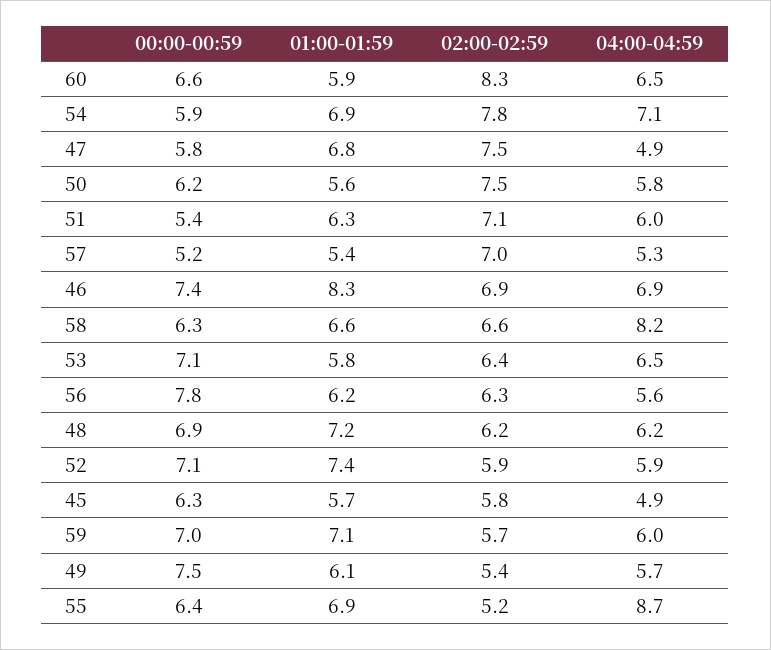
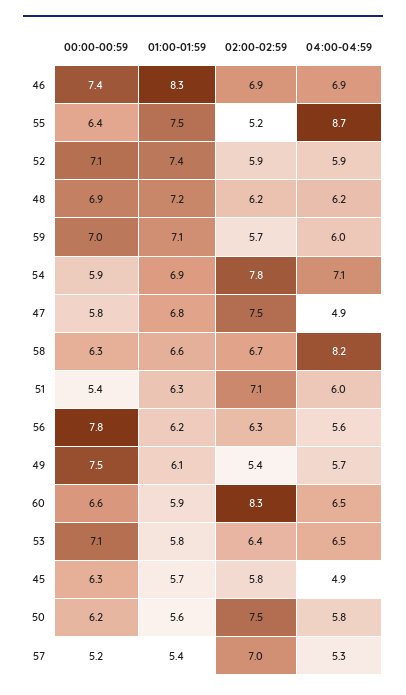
  {
    "00:00-00:59": {
      "60": 6.6,
      "54": 5.9,
      "47": 5.8,
      "50": 6.2,
      "51": 5.4,
      "57": 5.2,
      "46": 7.4,
      "58": 6.3,
      "53": 7.1,
      "56": 7.8,
      "48": 6.9,
      "52": 7.1,
      "45": 6.3,
      "59": 7,
      "49": 7.5,
      "55": 6.4
    },
    "01:00-01:59": {
      "60": 5.9,
      "54": 6.9,
      "47": 6.8,
      "50": 5.6,
      "51": 6.3,
      "57": 5.4,
      "46": 8.3,
      "58": 6.6,
      "53": 5.8,
      "56": 6.2,
      "48": 7.2,
      "52": 7.4,
      "45": 5.7,
      "59": 7.1,
      "49": 6.1,
-     "55": 6.9
+     "55": 7.5
    },
    "02:00-02:59": {
      "60": 8.3,
      "54": 7.8,
      "47": 7.5,
      "50": 7.5,
      "51": 7.1,
      "57": 7,
      "46": 6.9,
-     "58": 6.6,
+     "58": 6.7,
      "53": 6.4,
      "56": 6.3,
      "48": 6.2,
      "52": 5.9,
      "45": 5.8,
      "59": 5.7,
      "49": 5.4,
      "55": 5.2
    },
    "04:00-04:59": {
      "60": 6.5,
      "54": 7.1,
      "47": 4.9,
      "50": 5.8,
      "51": 6,
      "57": 5.3,
      "46": 6.9,
      "58": 8.2,
      "53": 6.5,
      "56": 5.6,
      "48": 6.2,
      "52": 5.9,
      "45": 4.9,
      "59": 6,
      "49": 5.7,
      "55": 8.7
    }
  }

